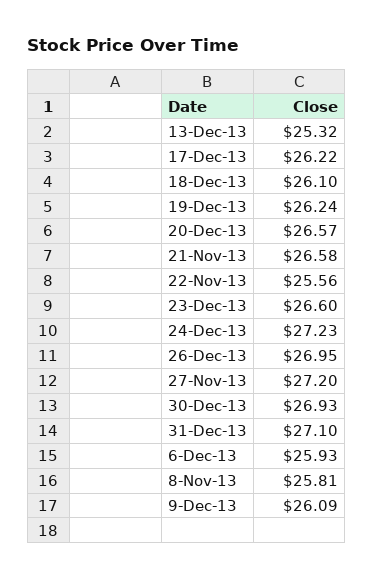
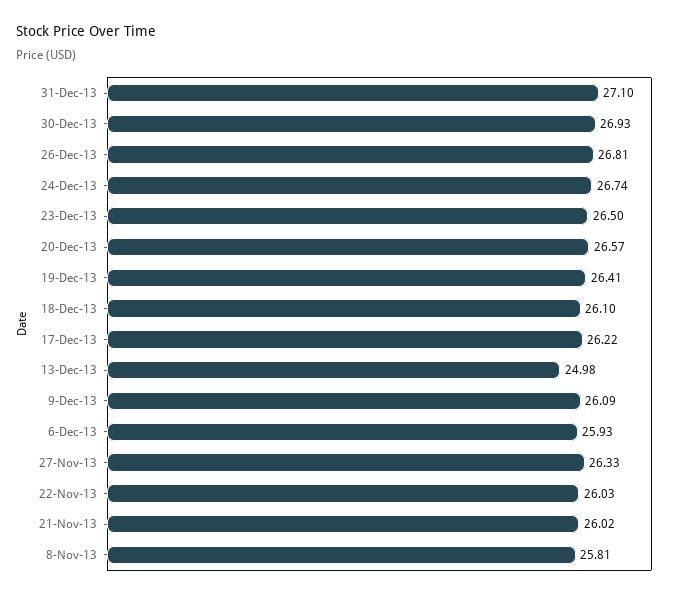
  {
-   "13-Dec-13": 25.32,
+   "13-Dec-13": 24.98,
    "17-Dec-13": 26.22,
    "18-Dec-13": 26.1,
-   "19-Dec-13": 26.24,
+   "19-Dec-13": 26.41,
    "20-Dec-13": 26.57,
-   "21-Nov-13": 26.58,
+   "21-Nov-13": 26.02,
-   "22-Nov-13": 25.56,
+   "22-Nov-13": 26.03,
-   "23-Dec-13": 26.6,
+   "23-Dec-13": 26.5,
-   "24-Dec-13": 27.23,
+   "24-Dec-13": 26.74,
-   "26-Dec-13": 26.95,
+   "26-Dec-13": 26.81,
-   "27-Nov-13": 27.2,
+   "27-Nov-13": 26.33,
    "30-Dec-13": 26.93,
    "31-Dec-13": 27.1,
    "6-Dec-13": 25.93,
    "8-Nov-13": 25.81,
    "9-Dec-13": 26.09
  }

